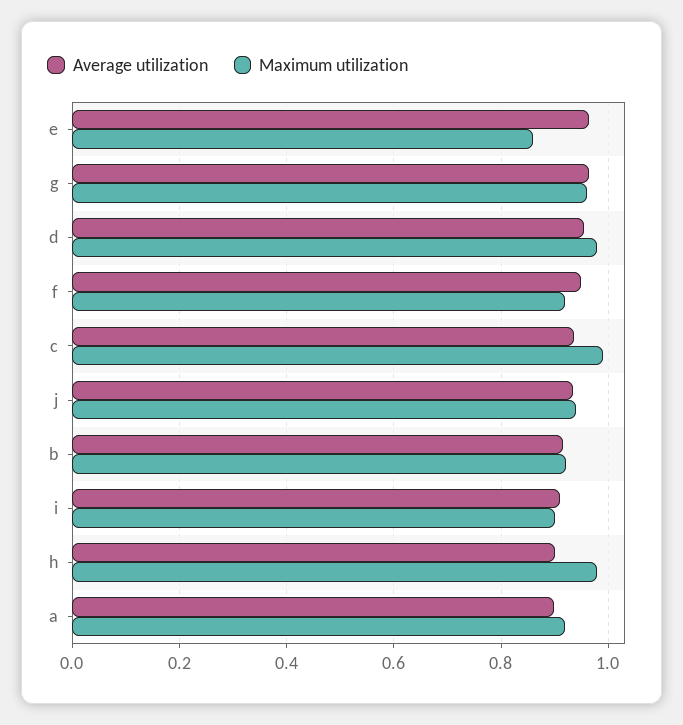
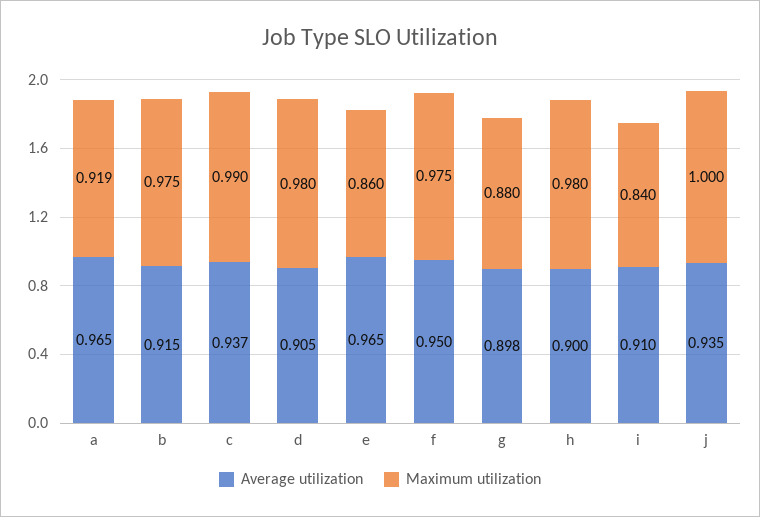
  {
    "Average utilization": {
      "e": 0.965,
-     "g": 0.96,
+     "g": 0.898,
-     "d": 0.96,
+     "d": 0.905,
      "f": 0.95,
      "c": 0.937,
      "j": 0.935,
      "b": 0.915,
      "i": 0.91,
      "h": 0.9,
-     "a": 0.9
+     "a": 0.965
    },
    "Maximum utilization": {
      "e": 0.86,
-     "g": 0.96,
+     "g": 0.88,
      "d": 0.98,
-     "f": 0.92,
+     "f": 0.975,
      "c": 0.99,
-     "j": 0.94,
+     "j": 1,
-     "b": 0.92,
+     "b": 0.975,
-     "i": 0.9,
+     "i": 0.84,
      "h": 0.98,
      "a": 0.919
    }
  }

